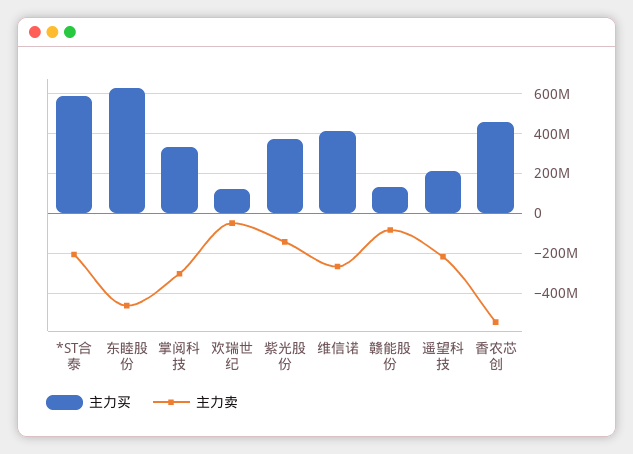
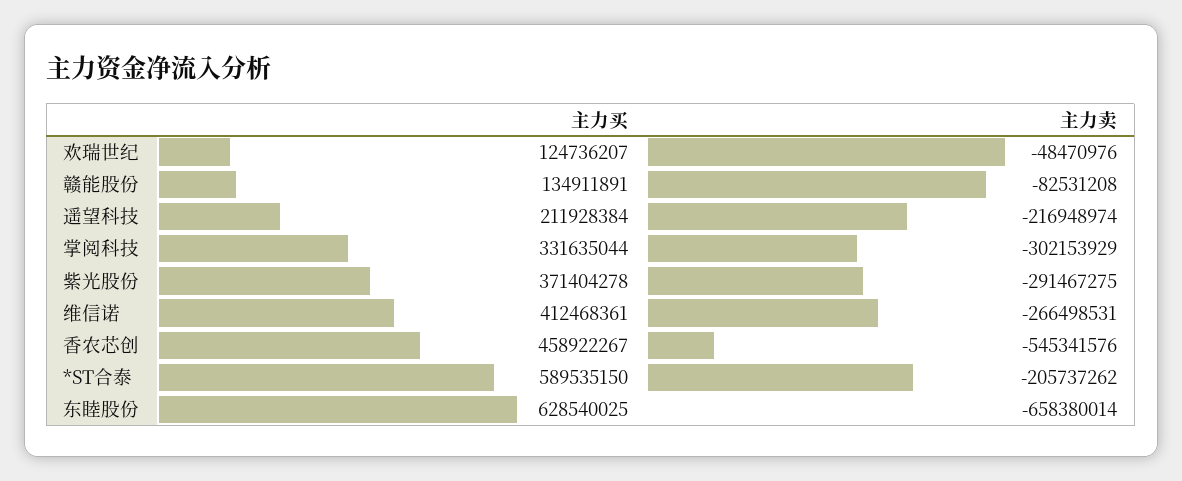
  {
    "主力买": {
      "*ST合泰": 589535150,
      "东睦股份": 628540025,
      "掌阅科技": 331635044,
      "欢瑞世纪": 124736207,
      "紫光股份": 371404278,
      "维信诺": 412468361,
      "赣能股份": 134911891,
      "遥望科技": 211928384,
      "香农芯创": 458922267
    },
    "主力卖": {
      "*ST合泰": -205737262,
-     "东睦股份": -450000000,
+     "东睦股份": -658380014,
      "掌阅科技": -302153929,
      "欢瑞世纪": -48470976,
-     "紫光股份": -150000000,
+     "紫光股份": -291467275,
      "维信诺": -266498531,
      "赣能股份": -82531208,
      "遥望科技": -216948974,
      "香农芯创": -545341576
    }
  }

